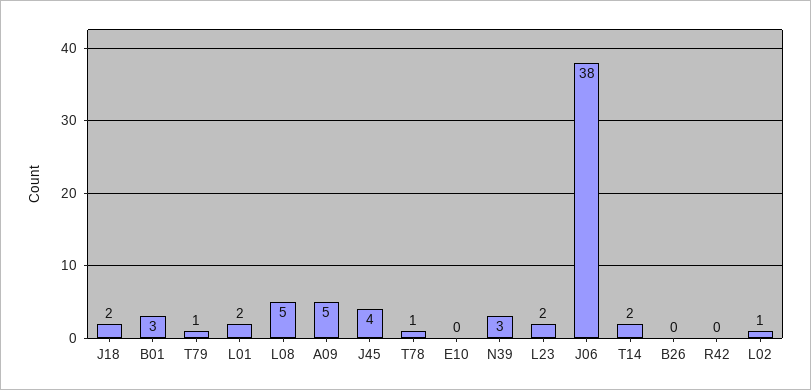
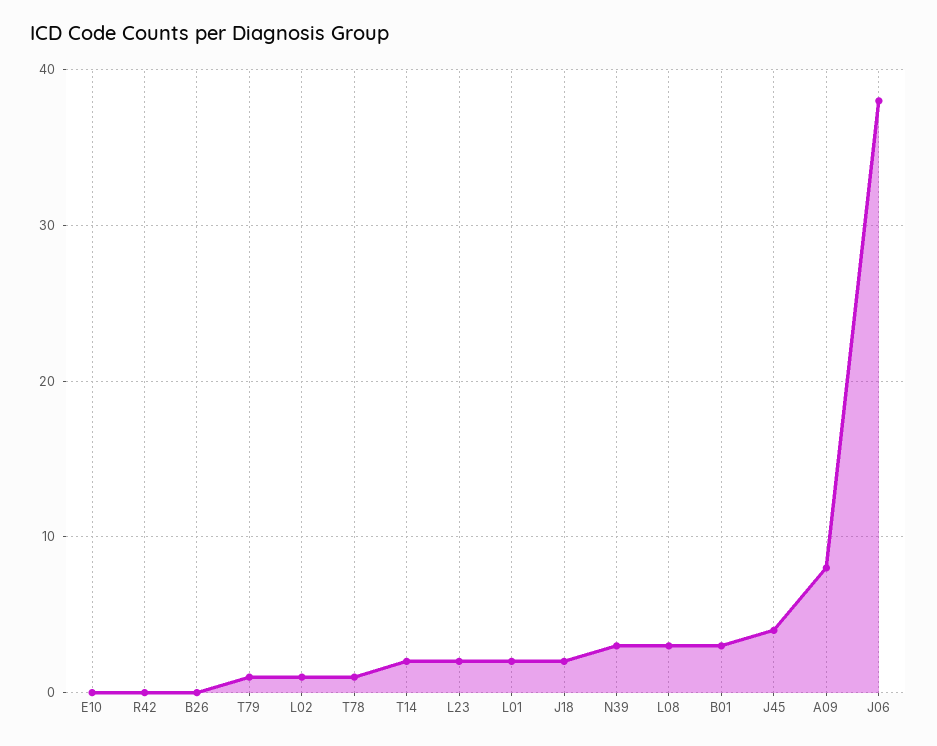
  {
    "J18": 2,
    "B01": 3,
    "T79": 1,
    "L01": 2,
-   "L08": 5,
+   "L08": 3,
-   "A09": 5,
+   "A09": 8,
    "J45": 4,
    "T78": 1,
    "E10": 0,
    "N39": 3,
    "L23": 2,
    "J06": 38,
    "T14": 2,
    "B26": 0,
    "R42": 0,
    "L02": 1
  }

